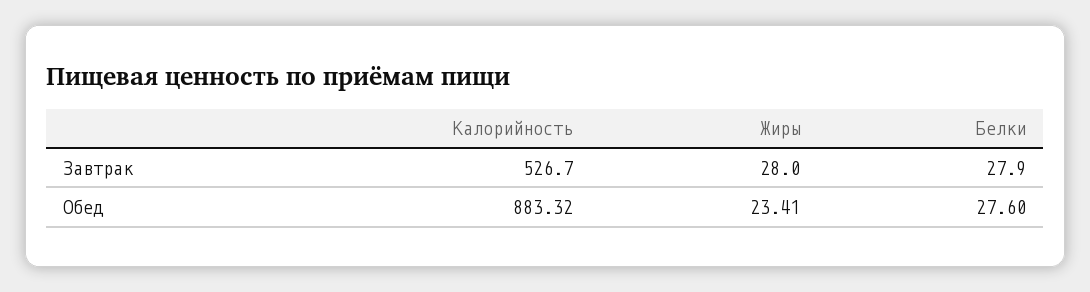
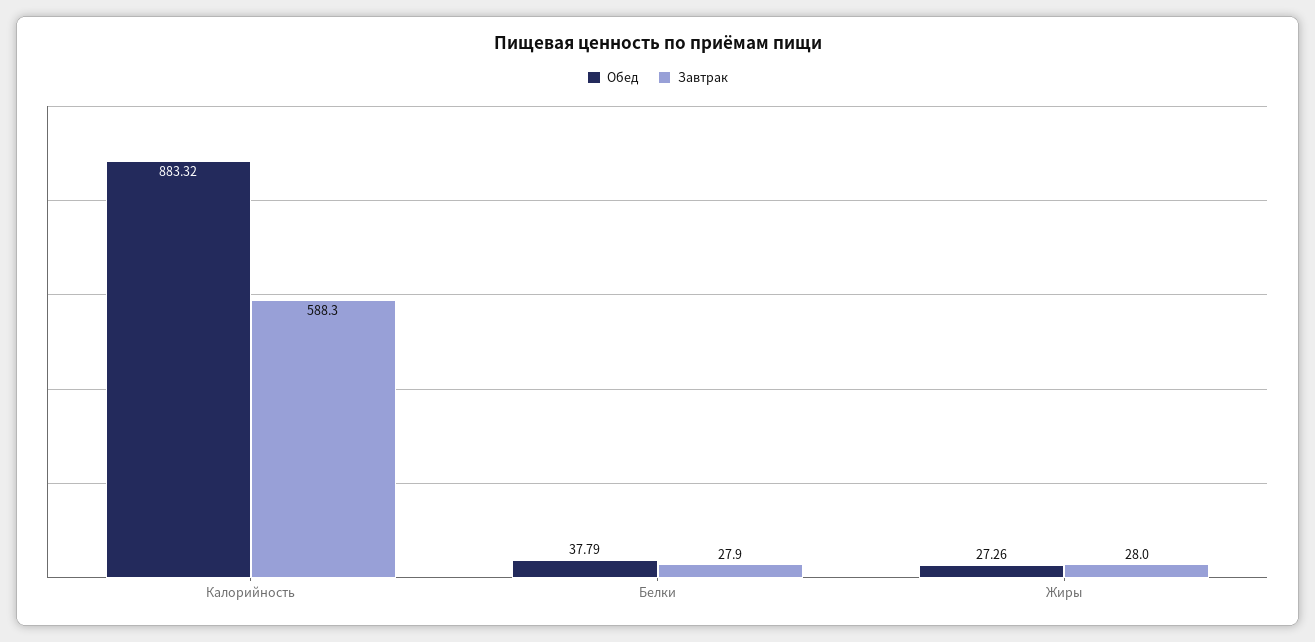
  {
    "Завтрак": {
-     "Калорийность": 526.7,
+     "Калорийность": 588.3,
      "Жиры": 28,
      "Белки": 27.9
    },
    "Обед": {
      "Калорийность": 883.32,
-     "Жиры": 23.41,
+     "Жиры": 27.26,
-     "Белки": 27.6
+     "Белки": 37.79
    }
  }

